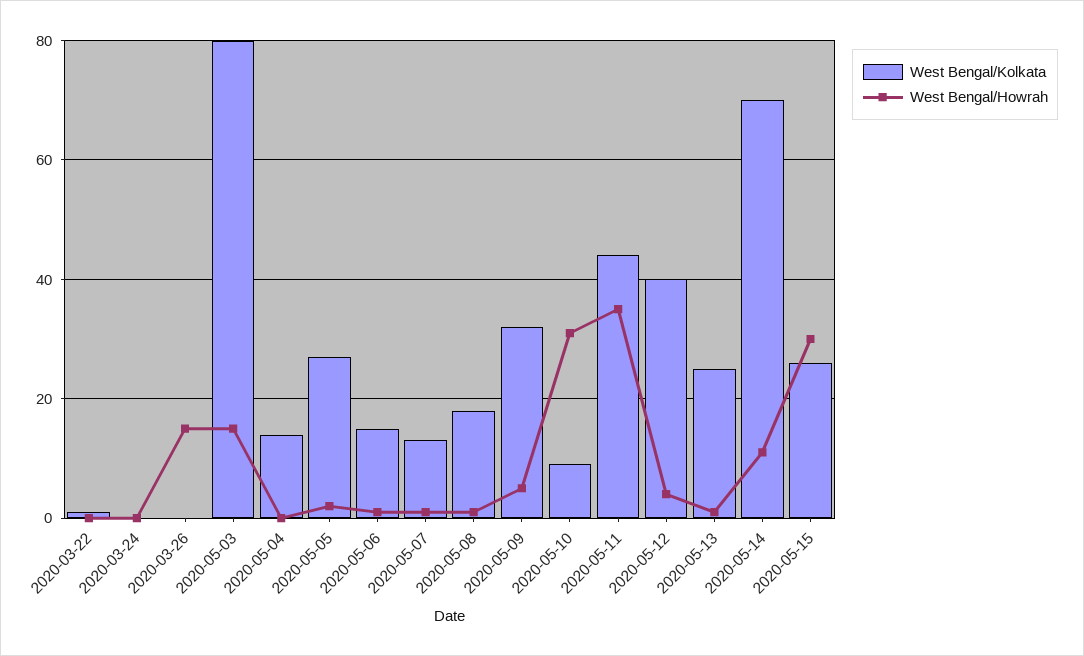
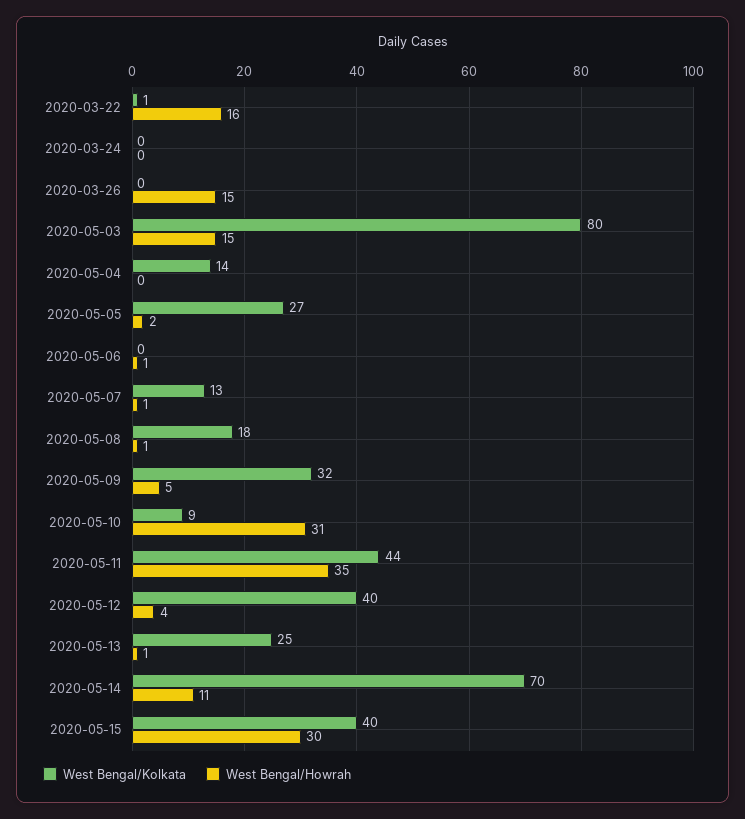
  {
    "West Bengal/Kolkata": {
      "2020-03-22": 1,
      "2020-03-24": 0,
      "2020-03-26": 0,
      "2020-05-03": 80,
      "2020-05-04": 14,
      "2020-05-05": 27,
-     "2020-05-06": 15,
+     "2020-05-06": 0,
      "2020-05-07": 13,
      "2020-05-08": 18,
      "2020-05-09": 32,
      "2020-05-10": 9,
      "2020-05-11": 44,
      "2020-05-12": 40,
      "2020-05-13": 25,
      "2020-05-14": 70,
-     "2020-05-15": 25
+     "2020-05-15": 40
    },
    "West Bengal/Howrah": {
-     "2020-03-22": 0,
+     "2020-03-22": 16,
      "2020-03-24": 0,
      "2020-03-26": 15,
      "2020-05-03": 15,
      "2020-05-04": 0,
      "2020-05-05": 2,
      "2020-05-06": 1,
      "2020-05-07": 1,
      "2020-05-08": 1,
      "2020-05-09": 5,
      "2020-05-10": 31,
      "2020-05-11": 35,
      "2020-05-12": 4,
      "2020-05-13": 1,
      "2020-05-14": 11,
      "2020-05-15": 30
    }
  }

